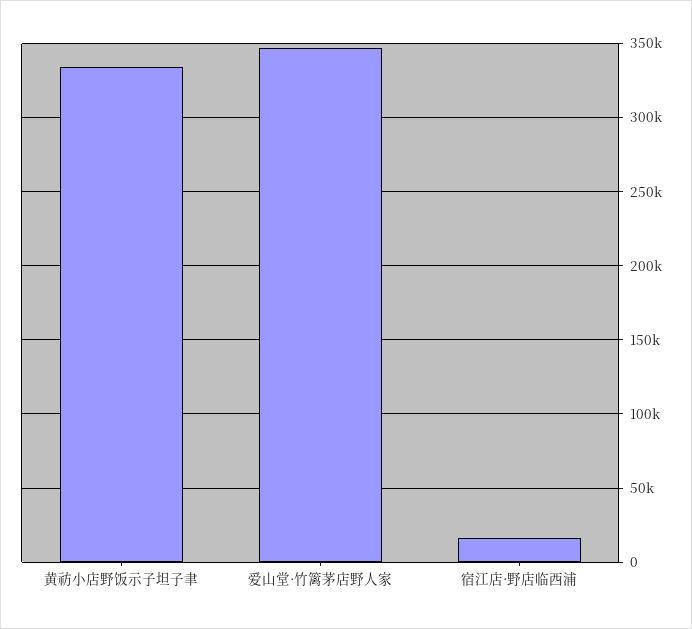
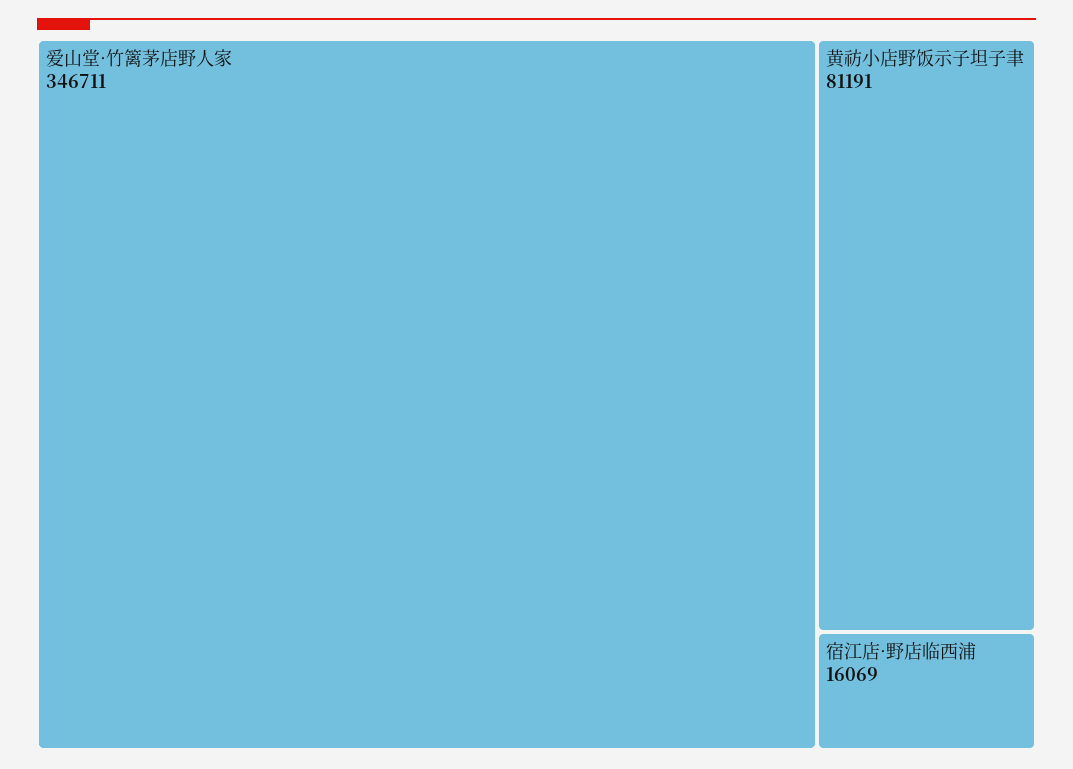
  {
-   "黄祊小店野饭示子坦子聿": 335000,
+   "黄祊小店野饭示子坦子聿": 81191,
    "爱山堂·竹篱茅店野人家": 346711,
    "宿江店·野店临西浦": 16069
  }

